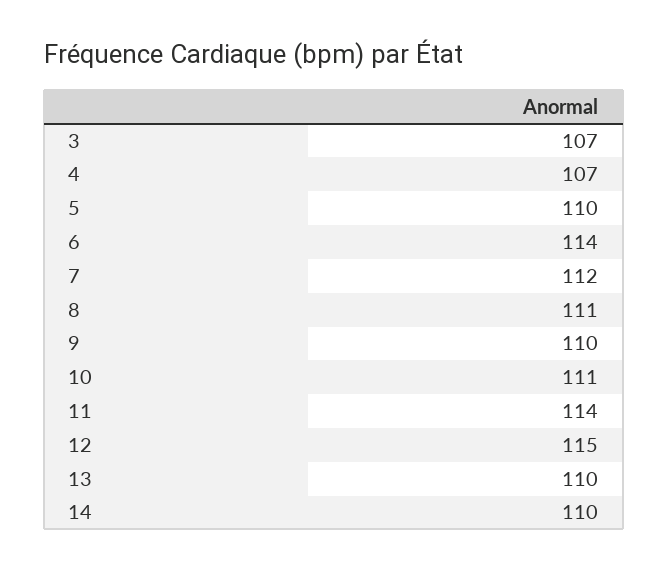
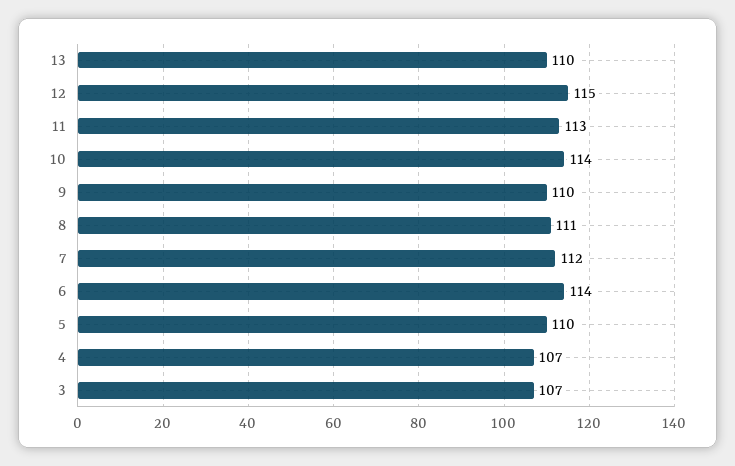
  {
    "3": 107,
    "4": 107,
    "5": 110,
    "6": 114,
    "7": 112,
    "8": 111,
    "9": 110,
-   "10": 111,
+   "10": 114,
-   "11": 114,
+   "11": 113,
    "12": 115,
-   "13": 110,
+   "13": 110
-   "14": 110
  }

